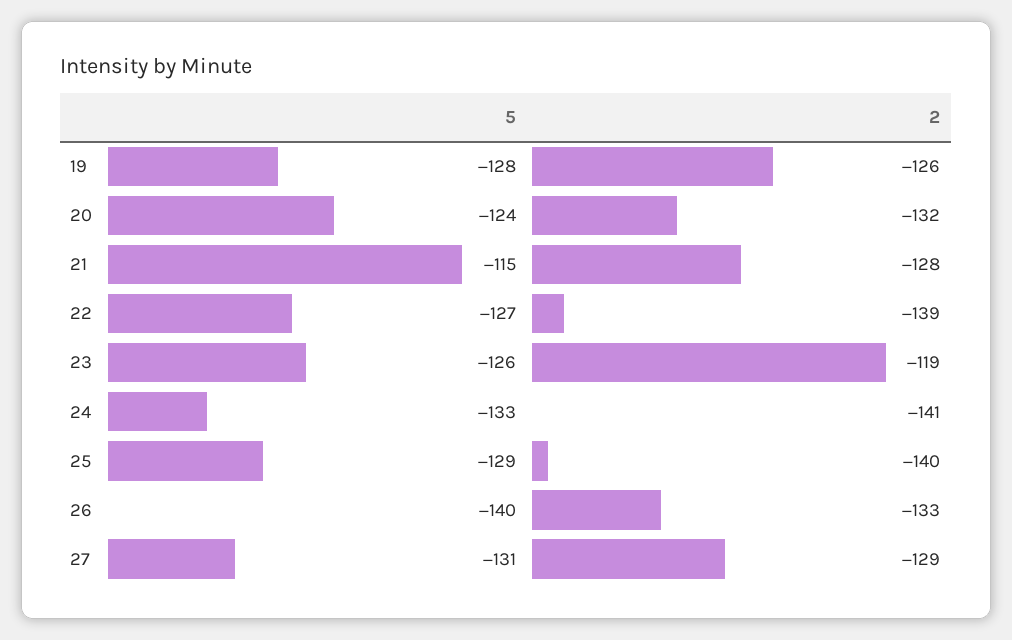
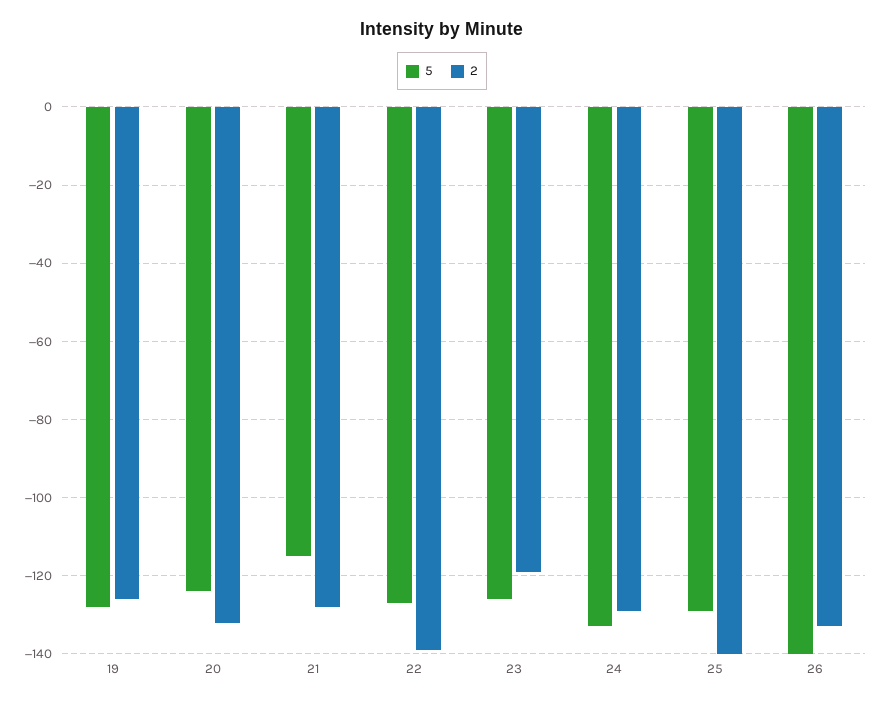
  {
    "5": {
      "19": -128,
      "20": -124,
      "21": -115,
      "22": -127,
      "23": -126,
      "24": -133,
      "25": -129,
-     "26": -140,
+     "26": -140
-     "27": -131
    },
    "2": {
      "19": -126,
      "20": -132,
      "21": -128,
      "22": -139,
      "23": -119,
-     "24": -141,
+     "24": -130,
      "25": -140,
-     "26": -133,
+     "26": -133
-     "27": -129
    }
  }

